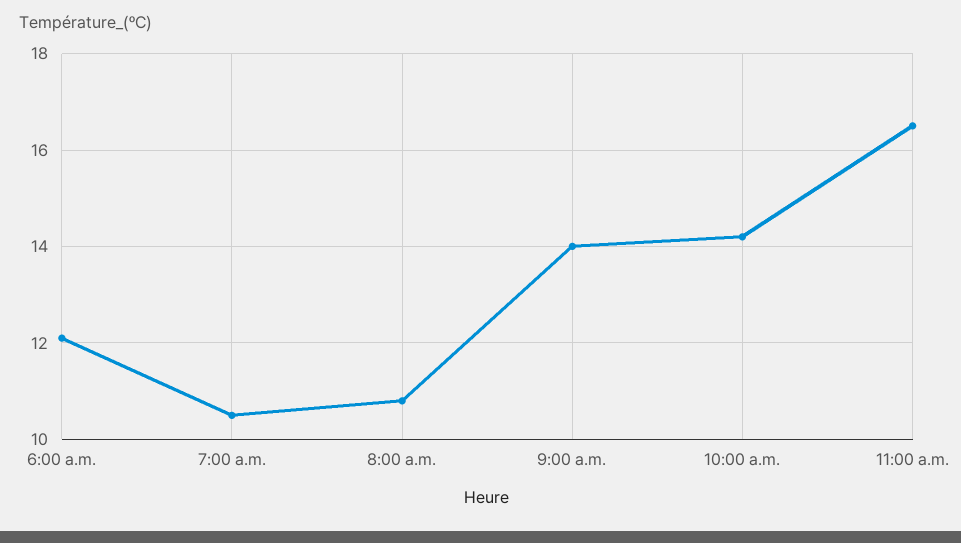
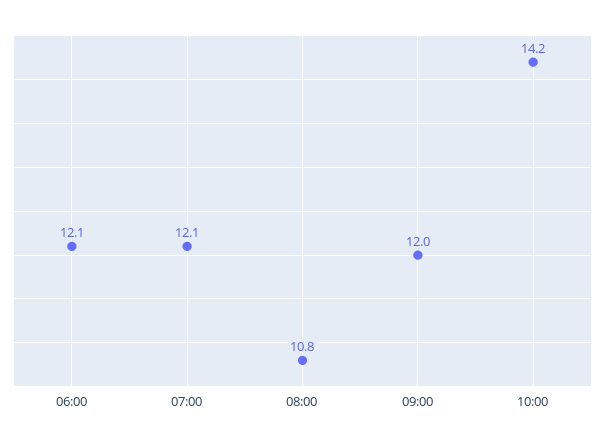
  {
    "6:00 a.m.": 12.1,
-   "7:00 a.m.": 10.5,
+   "7:00 a.m.": 12.1,
    "8:00 a.m.": 10.8,
-   "9:00 a.m.": 14,
+   "9:00 a.m.": 12,
-   "10:00 a.m.": 14.2,
+   "10:00 a.m.": 14.2
-   "11:00 a.m.": 16.5
  }

